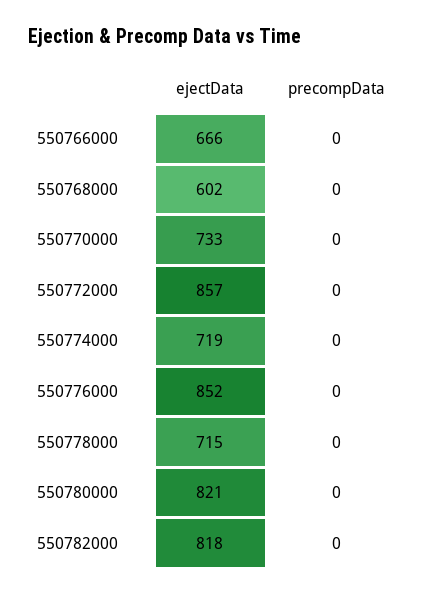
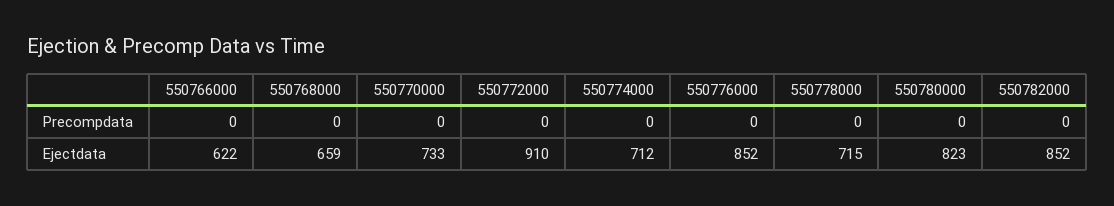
  {
    "ejectData": {
-     "550766000": 666,
+     "550766000": 622,
-     "550768000": 602,
+     "550768000": 659,
      "550770000": 733,
-     "550772000": 857,
+     "550772000": 910,
-     "550774000": 719,
+     "550774000": 712,
      "550776000": 852,
      "550778000": 715,
-     "550780000": 821,
+     "550780000": 823,
-     "550782000": 818
+     "550782000": 852
    },
    "precompData": {
      "550766000": 0,
      "550768000": 0,
      "550770000": 0,
      "550772000": 0,
      "550774000": 0,
      "550776000": 0,
      "550778000": 0,
      "550780000": 0,
      "550782000": 0
    }
  }

